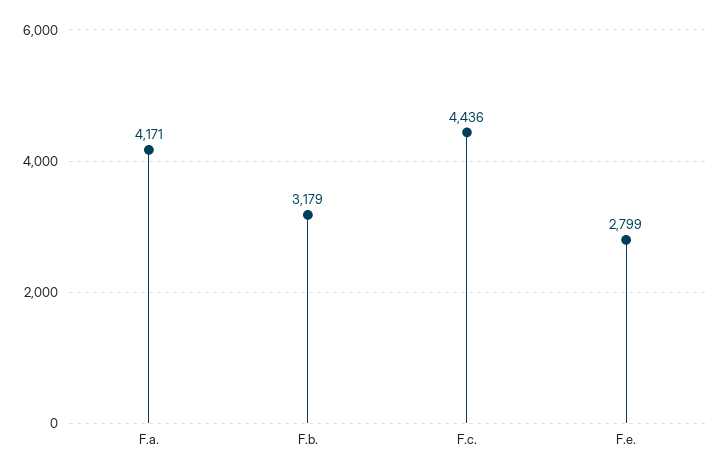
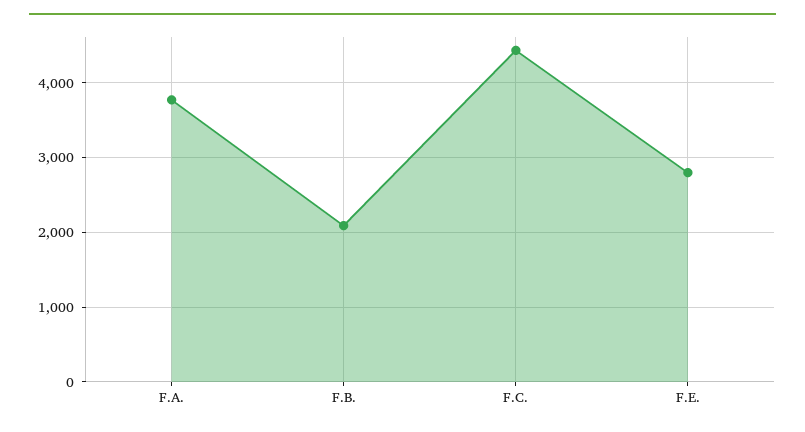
  {
-   "F.a.": 4171,
+   "F.a.": 3800,
-   "F.b.": 3179,
+   "F.b.": 2100,
    "F.c.": 4436,
    "F.e.": 2799
  }

